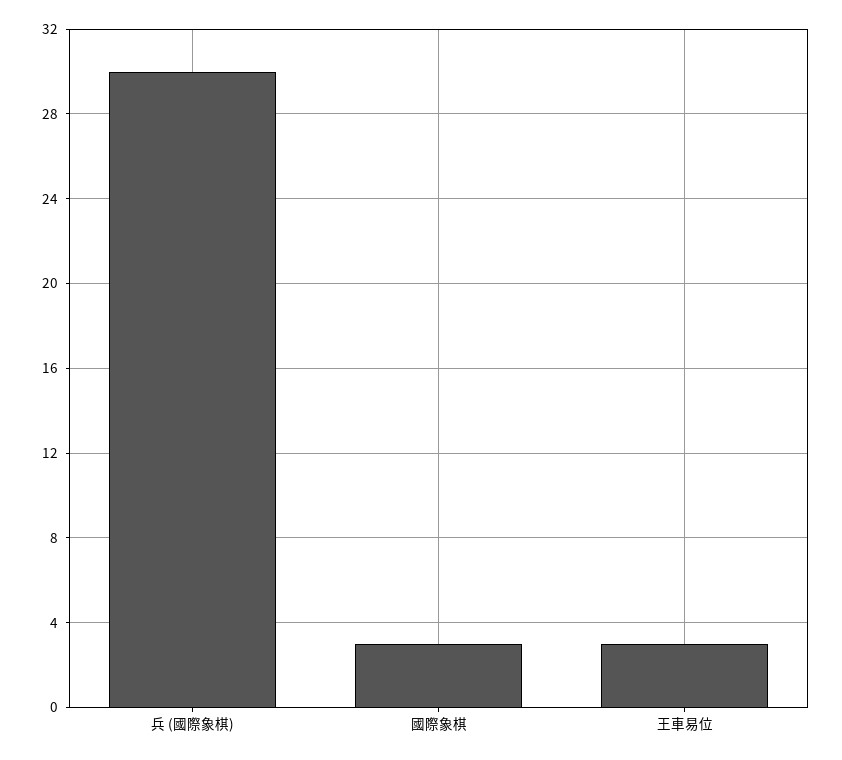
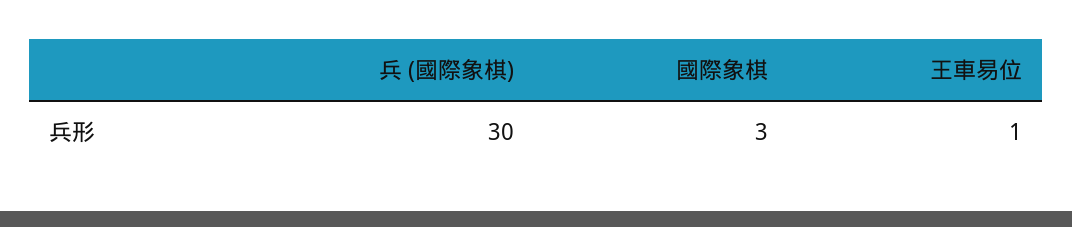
  {
    "兵 (國際象棋)": 30,
    "國際象棋": 3,
-   "王車易位": 3
+   "王車易位": 1
  }

